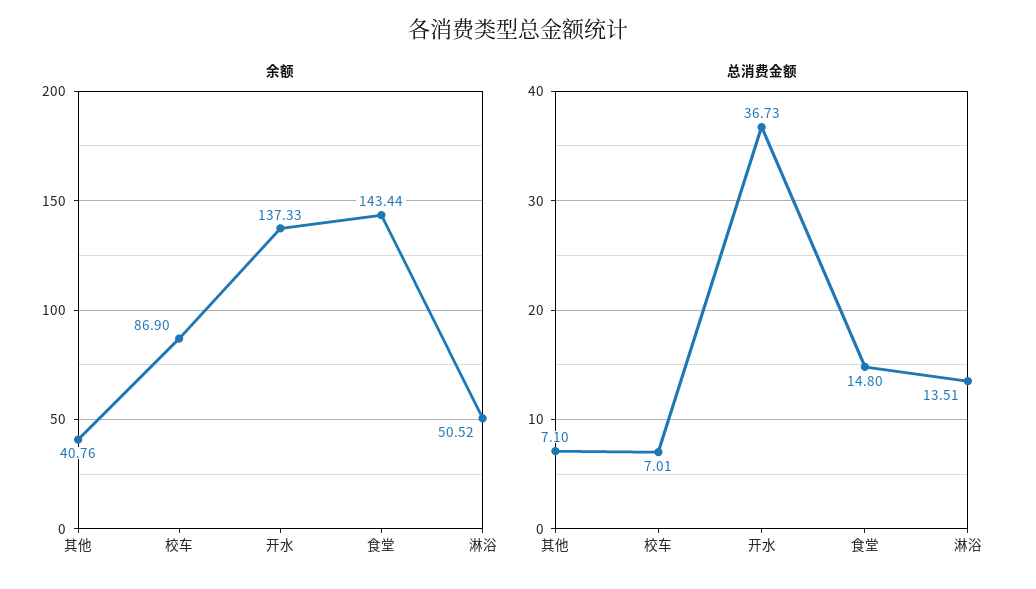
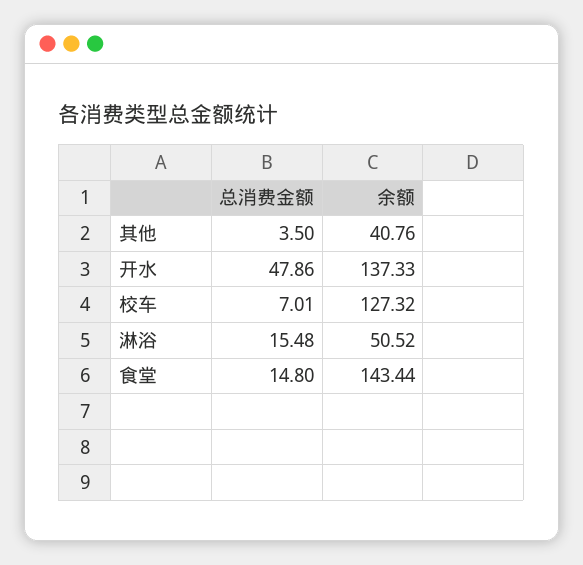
  {
    "余额": {
      "其他": 40.76,
-     "校车": 86.9,
+     "校车": 127.32,
      "开水": 137.33,
      "食堂": 143.44,
      "淋浴": 50.52
    },
    "总消费金额": {
-     "其他": 7.1,
+     "其他": 3.5,
      "校车": 7.01,
-     "开水": 36.73,
+     "开水": 47.86,
      "食堂": 14.8,
-     "淋浴": 13.51
+     "淋浴": 15.48
    }
  }

